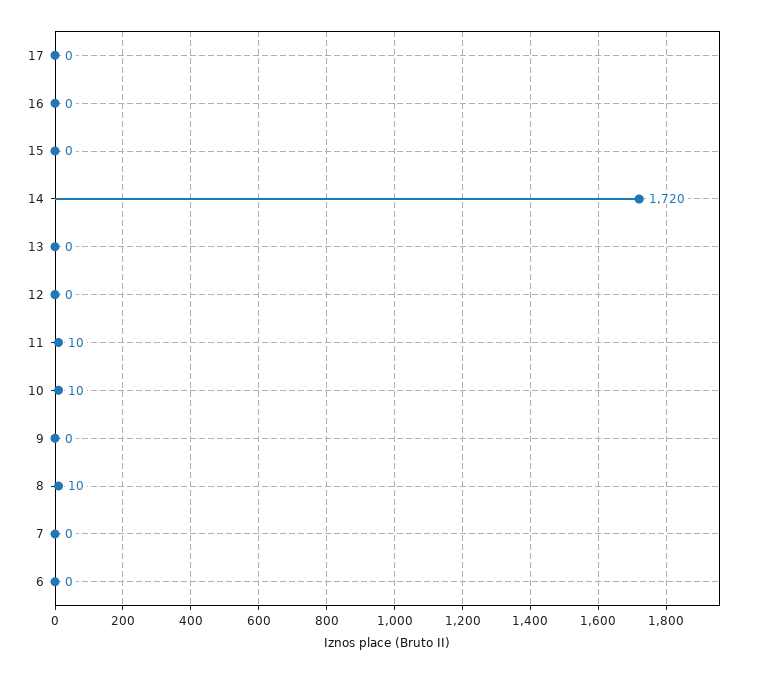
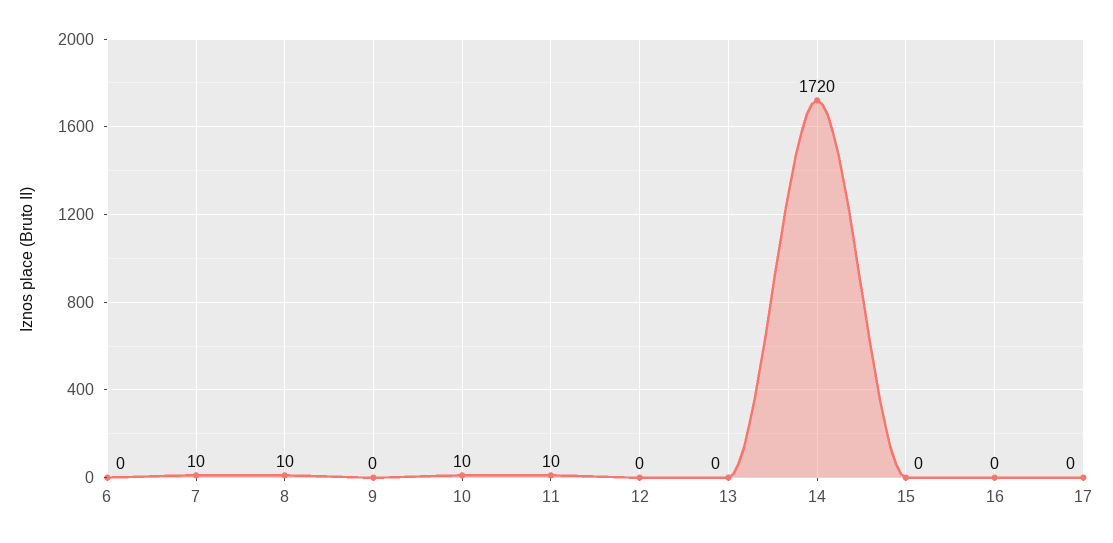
  {
    "17": 0,
    "16": 0,
    "15": 0,
    "14": 1720,
    "13": 0,
    "12": 0,
    "11": 10,
    "10": 10,
    "9": 0,
    "8": 10,
-   "7": 0,
+   "7": 10,
    "6": 0
  }

